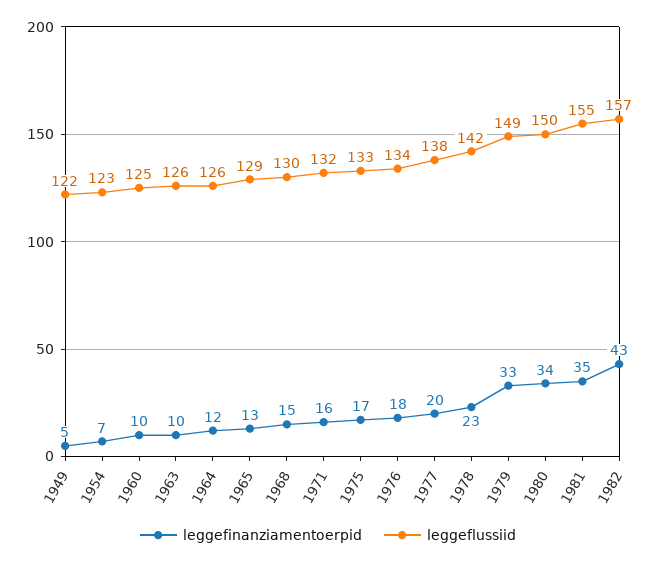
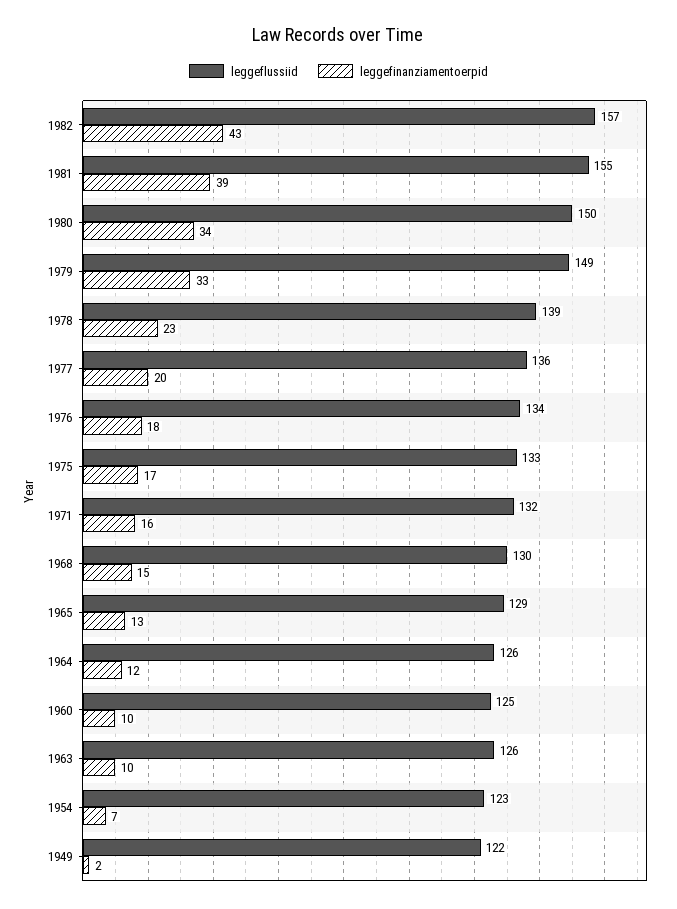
  {
    "leggefinanziamentoerpid": {
-     "1949": 5,
+     "1949": 2,
      "1954": 7,
      "1960": 10,
      "1963": 10,
      "1964": 12,
      "1965": 13,
      "1968": 15,
      "1971": 16,
      "1975": 17,
      "1976": 18,
      "1977": 20,
      "1978": 23,
      "1979": 33,
      "1980": 34,
-     "1981": 35,
+     "1981": 39,
      "1982": 43
    },
    "leggeflussiid": {
      "1949": 122,
      "1954": 123,
      "1960": 125,
      "1963": 126,
      "1964": 126,
      "1965": 129,
      "1968": 130,
      "1971": 132,
      "1975": 133,
      "1976": 134,
-     "1977": 138,
+     "1977": 136,
-     "1978": 142,
+     "1978": 139,
      "1979": 149,
      "1980": 150,
      "1981": 155,
      "1982": 157
    }
  }

